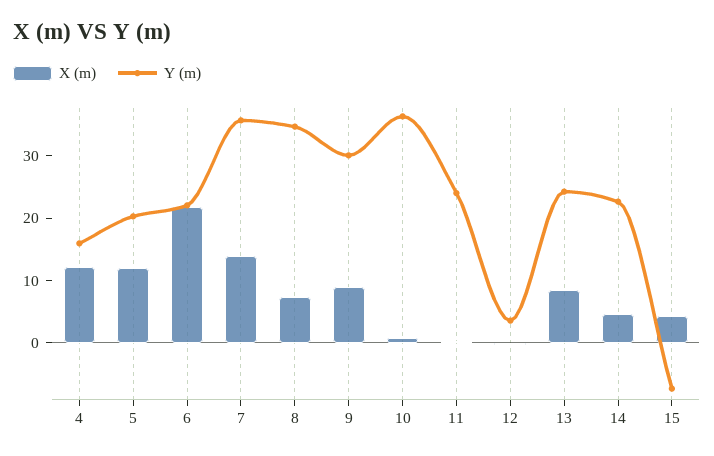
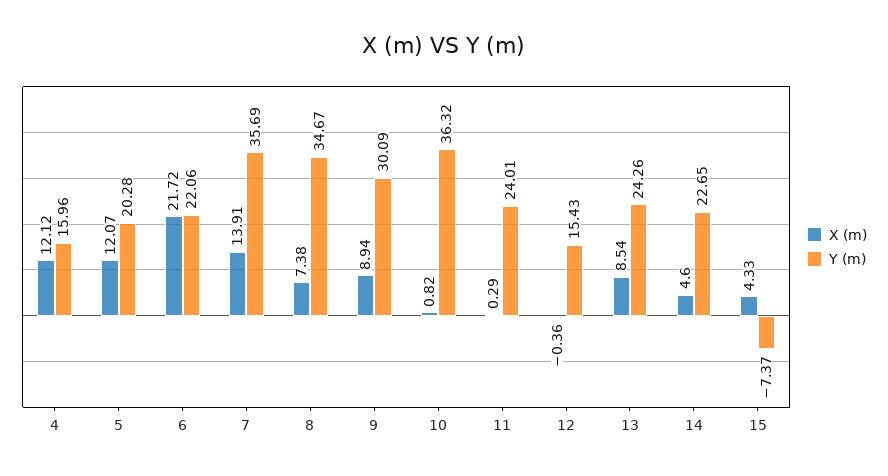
  {
    "X (m)": {
      "4": 12.12,
      "5": 12.07,
      "6": 21.72,
      "7": 13.91,
      "8": 7.38,
      "9": 8.94,
      "10": 0.82,
      "11": 0.29,
      "12": -0.36,
      "13": 8.54,
      "14": 4.6,
      "15": 4.33
    },
    "Y (m)": {
      "4": 15.96,
      "5": 20.28,
      "6": 22.06,
      "7": 35.69,
      "8": 34.67,
      "9": 30.09,
      "10": 36.32,
      "11": 24.01,
-     "12": 4,
+     "12": 15.43,
      "13": 24.26,
      "14": 22.65,
      "15": -7.37
    }
  }

